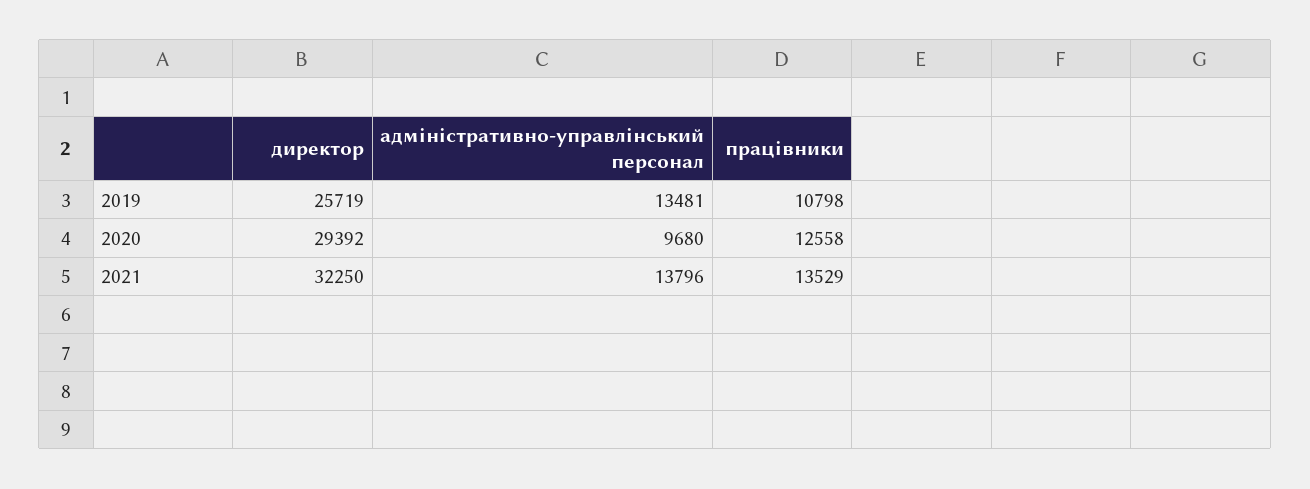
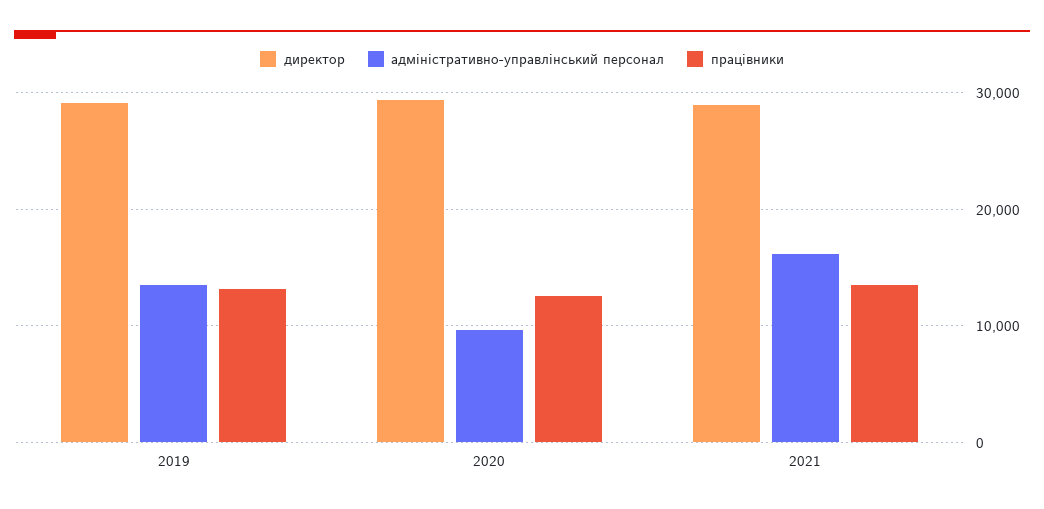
  {
    "директор": {
-     "2019": 25719,
+     "2019": 29000,
      "2020": 29392,
-     "2021": 32250
+     "2021": 29000
    },
    "адміністративно-управлінський персонал": {
      "2019": 13481,
      "2020": 9680,
-     "2021": 13796
+     "2021": 16000
    },
    "працівники": {
-     "2019": 10798,
+     "2019": 13000,
      "2020": 12558,
      "2021": 13529
    }
  }

